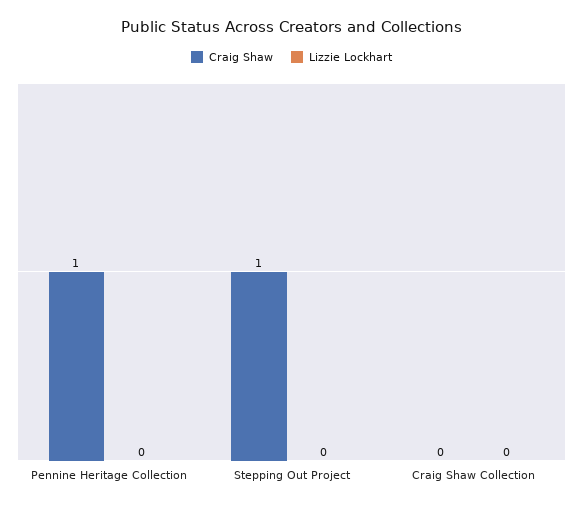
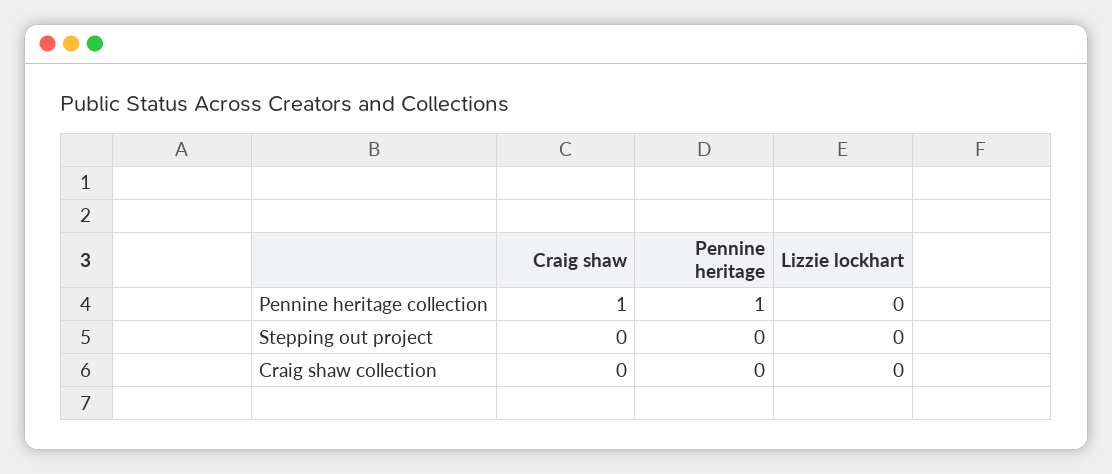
  {
    "Craig Shaw": {
      "Pennine Heritage Collection": 1,
-     "Stepping Out Project": 1,
+     "Stepping Out Project": 0,
      "Craig Shaw Collection": 0
    },
    "Lizzie Lockhart": {
      "Pennine Heritage Collection": 0,
      "Stepping Out Project": 0,
      "Craig Shaw Collection": 0
-   }
+   },
+   "Pennine heritage": {
+     "Pennine Heritage Collection": 1,
+     "Stepping Out Project": 0,
+     "Craig Shaw Collection": 0
+   }
  }

